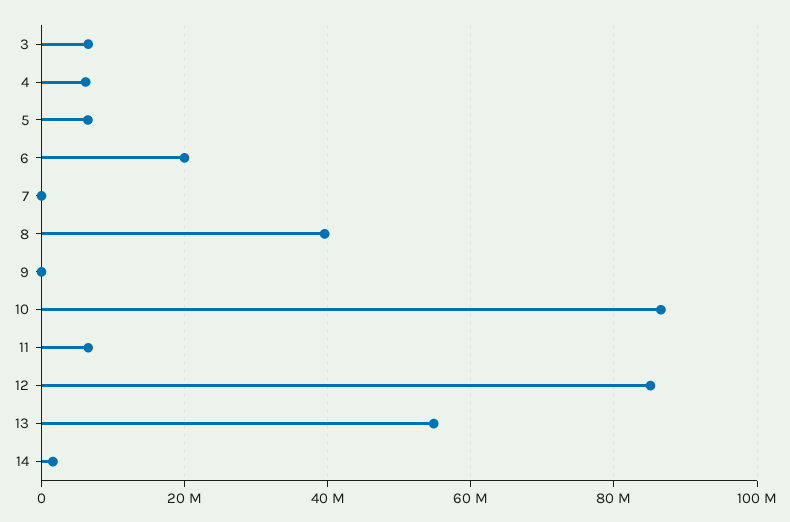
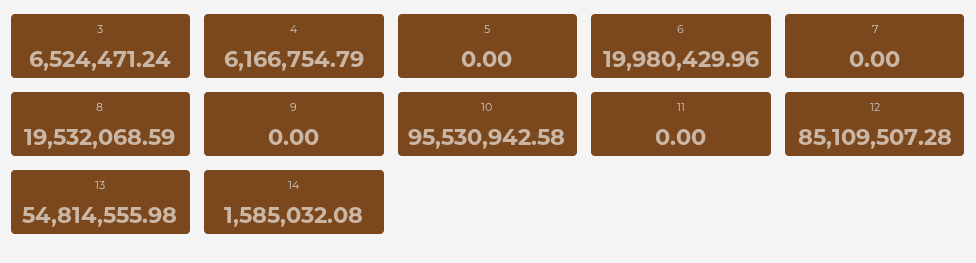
  {
    "3": 6524471.24,
    "4": 6166754.79,
-   "5": 6000000,
+   "5": 0,
    "6": 19980429.96,
    "7": 0,
-   "8": 40000000,
+   "8": 19532068.59,
    "9": 0,
-   "10": 86000000,
+   "10": 95530942.58,
-   "11": 6000000,
+   "11": 0,
    "12": 85109507.28,
    "13": 54814555.98,
    "14": 1585032.08
  }

